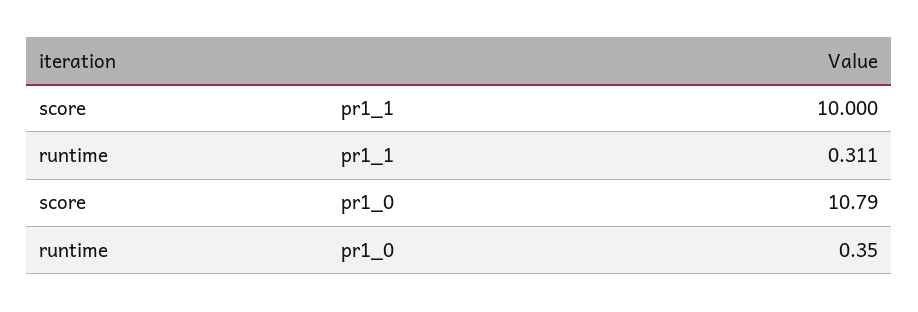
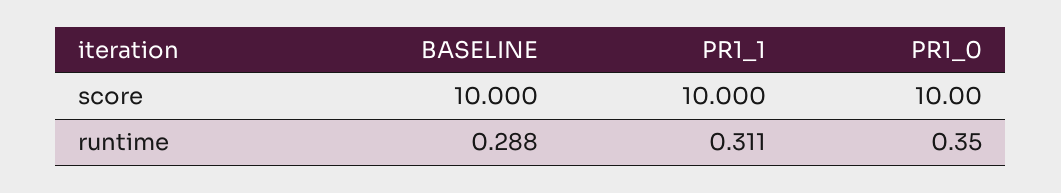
  {
    "score": {
      "pr1_1": 10,
-     "pr1_0": 10.79
+     "pr1_0": 10,
+     "BASELINE": 10
    },
    "runtime": {
      "pr1_1": 0.311,
-     "pr1_0": 0.35
+     "pr1_0": 0.35,
+     "BASELINE": 0.288
    }
  }

